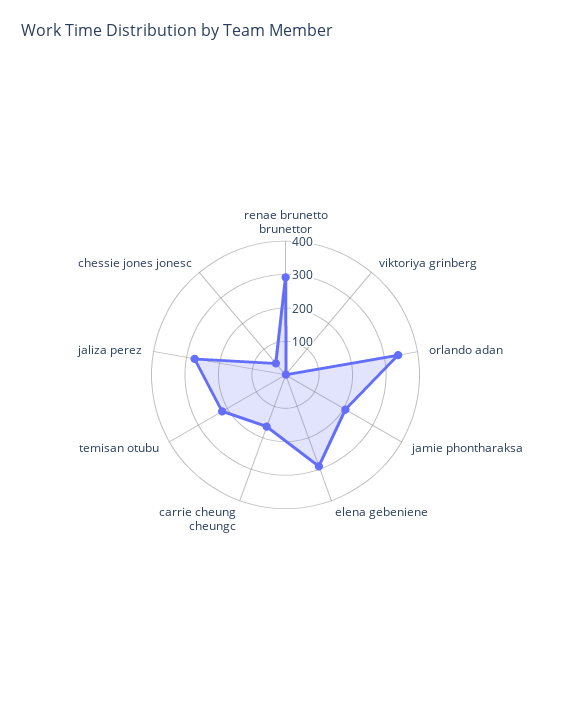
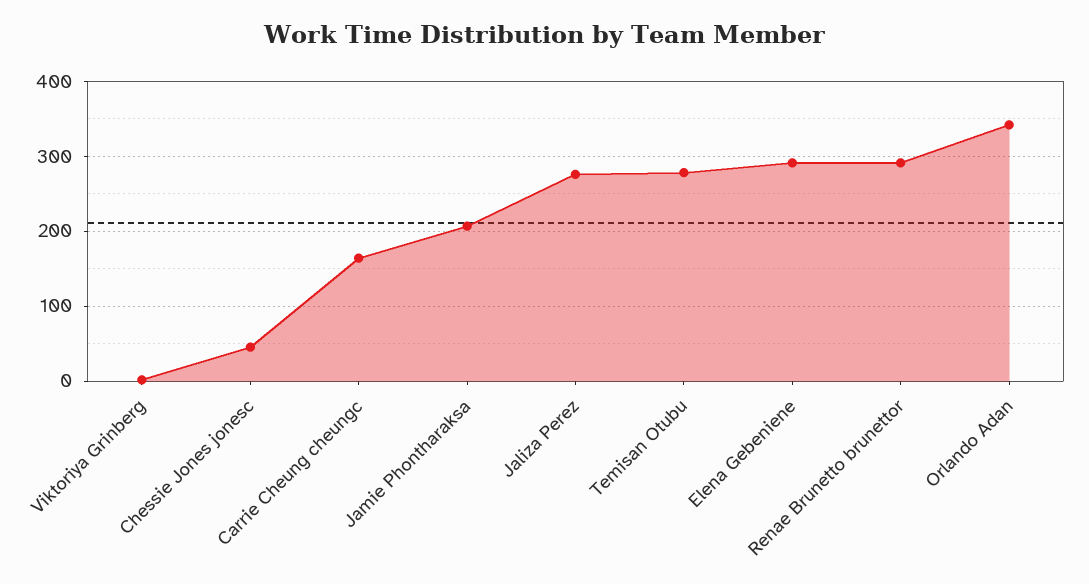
  {
    "renae brunetto brunettor": 290,
    "viktoriya grinberg": 0,
    "orlando adan": 340,
    "jamie phontharaksa": 210,
    "elena gebeniene": 290,
    "carrie cheung cheungc": 160,
-   "temisan otubu": 225,
+   "temisan otubu": 280,
    "jaliza perez": 280,
    "chessie jones jonesc": 50
  }

